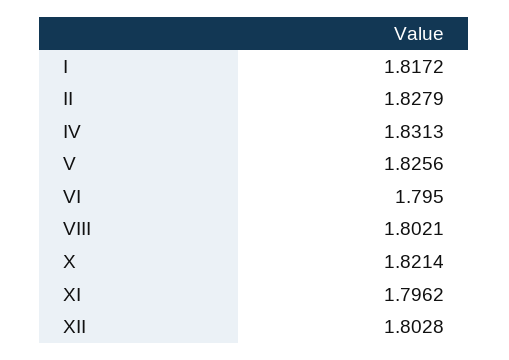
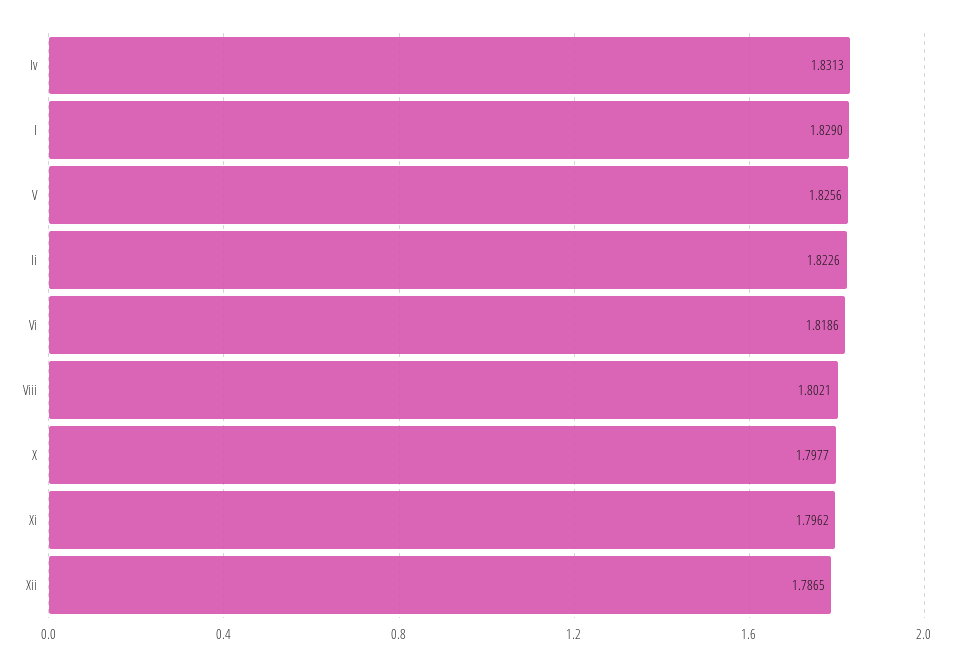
  {
-   "I": 1.8172,
+   "I": 1.829,
-   "II": 1.8279,
+   "II": 1.8226,
    "IV": 1.8313,
    "V": 1.8256,
-   "VI": 1.795,
+   "VI": 1.8186,
    "VIII": 1.8021,
-   "X": 1.8214,
+   "X": 1.7977,
    "XI": 1.7962,
-   "XII": 1.8028
+   "XII": 1.7865
  }

